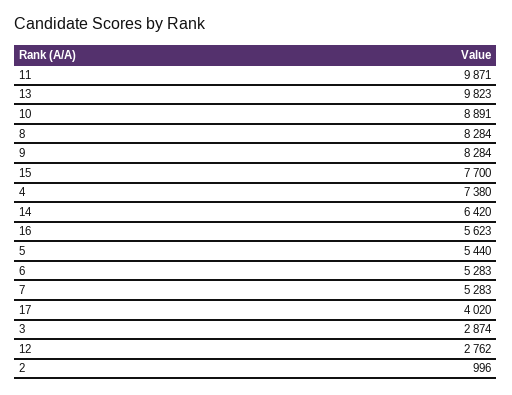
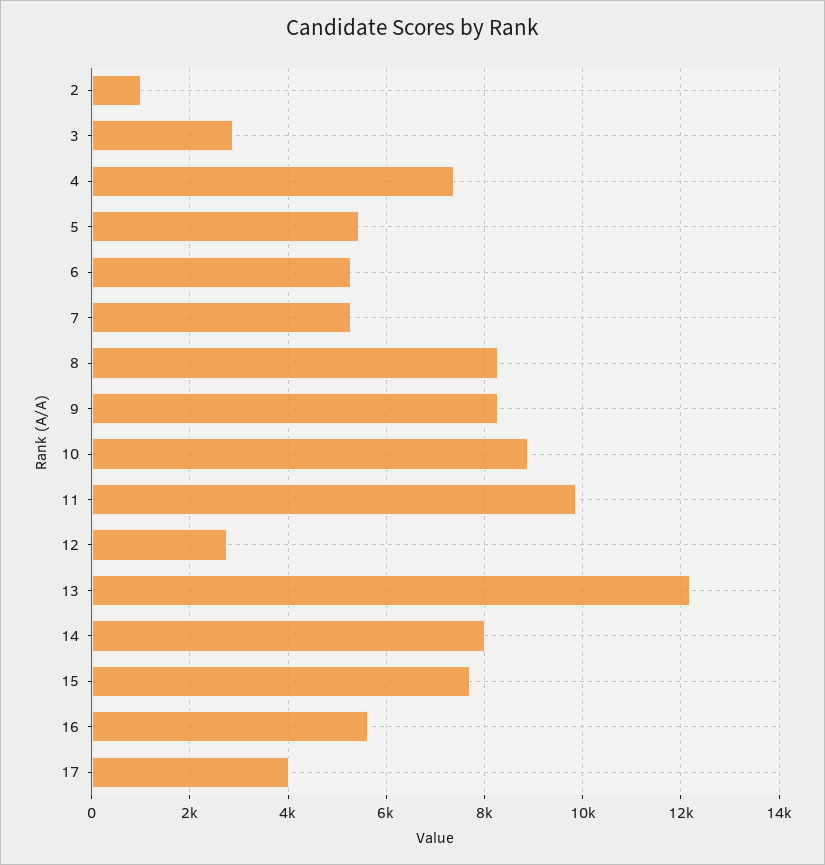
  {
    "11": 9871,
-   "13": 9823,
+   "13": 12200,
    "10": 8891,
    "8": 8284,
    "9": 8284,
    "15": 7700,
    "4": 7380,
-   "14": 6420,
+   "14": 8000,
    "16": 5623,
    "5": 5440,
    "6": 5283,
    "7": 5283,
    "17": 4020,
    "3": 2874,
    "12": 2762,
    "2": 996
  }

